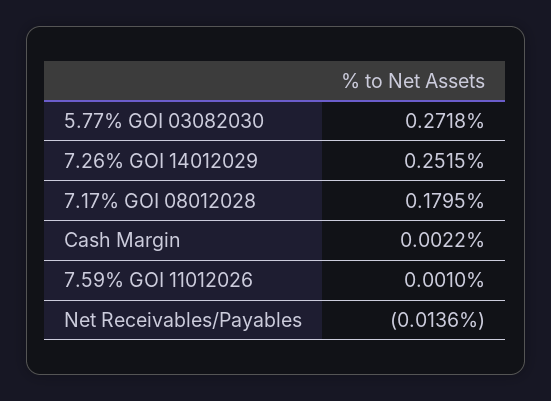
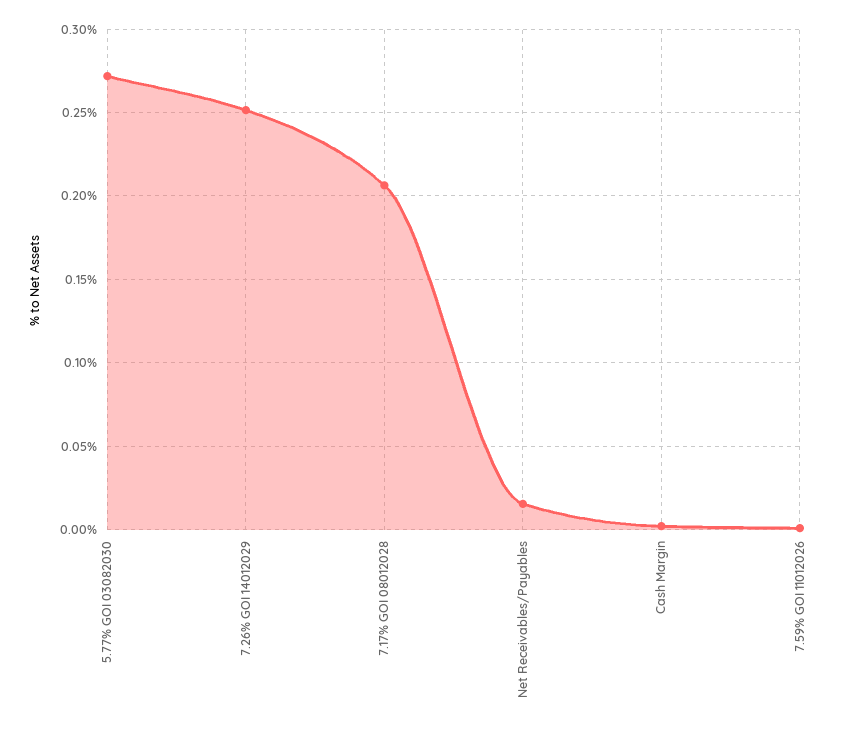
  {
    "5.77% GOI 03082030": 0.2718,
    "7.26% GOI 14012029": 0.2515,
-   "7.17% GOI 08012028": 0.1795,
+   "7.17% GOI 08012028": 0.205,
    "Cash Margin": 0.0022,
    "7.59% GOI 11012026": 0.001,
-   "Net Receivables/Payables": -0.0136
+   "Net Receivables/Payables": 0.015
  }

